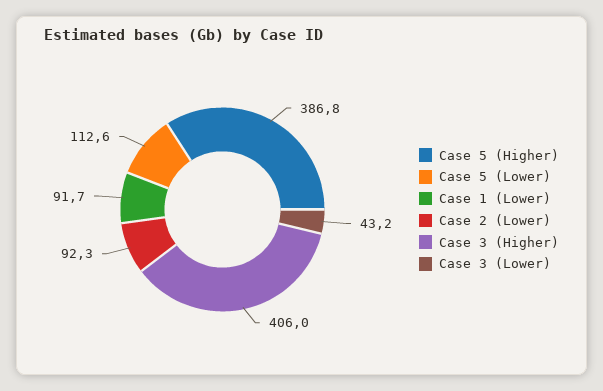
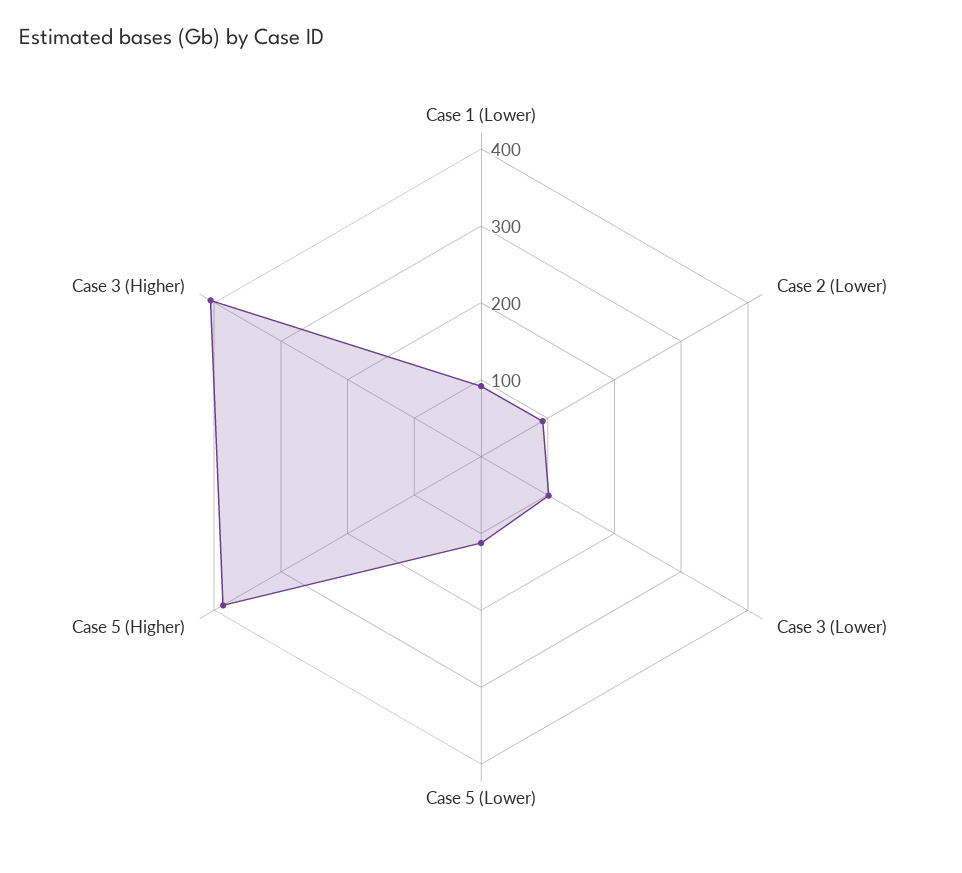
  {
    "Case 5 (Higher)": 386.8,
    "Case 5 (Lower)": 112.6,
    "Case 1 (Lower)": 91.7,
    "Case 2 (Lower)": 92.3,
    "Case 3 (Higher)": 406,
-   "Case 3 (Lower)": 43.2
+   "Case 3 (Lower)": 100
  }

